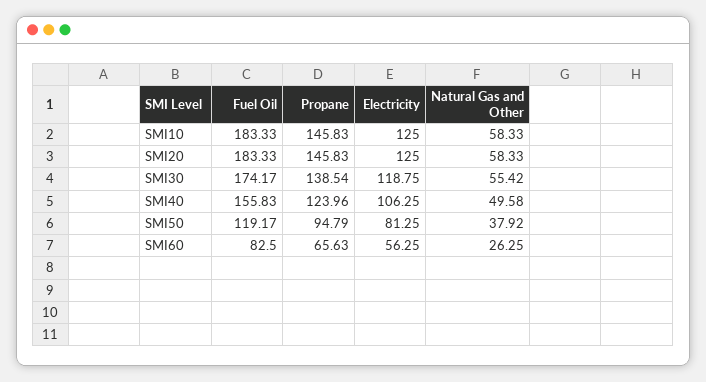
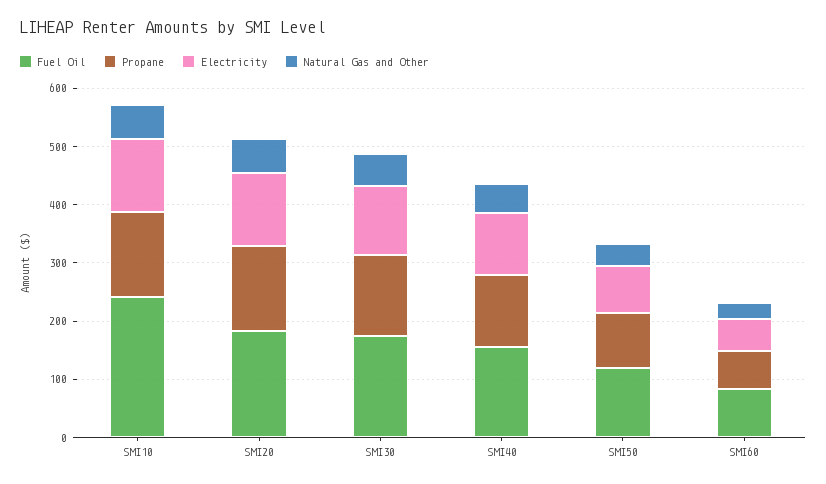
  {
    "Fuel Oil": {
-     "SMI10": 183.33,
+     "SMI10": 240,
      "SMI20": 183.33,
      "SMI30": 174.17,
      "SMI40": 155.83,
      "SMI50": 119.17,
      "SMI60": 82.5
    },
    "Propane": {
      "SMI10": 145.83,
      "SMI20": 145.83,
      "SMI30": 138.54,
      "SMI40": 123.96,
      "SMI50": 94.79,
      "SMI60": 65.63
    },
    "Electricity": {
      "SMI10": 125,
      "SMI20": 125,
      "SMI30": 118.75,
      "SMI40": 106.25,
      "SMI50": 81.25,
      "SMI60": 56.25
    },
    "Natural Gas and Other": {
      "SMI10": 58.33,
      "SMI20": 58.33,
      "SMI30": 55.42,
      "SMI40": 49.58,
      "SMI50": 37.92,
      "SMI60": 26.25
    }
  }

